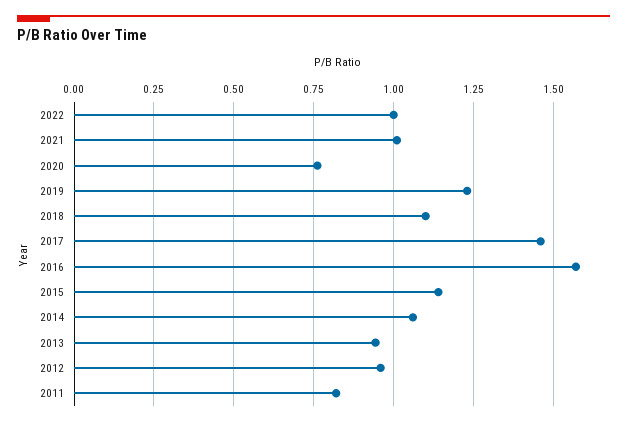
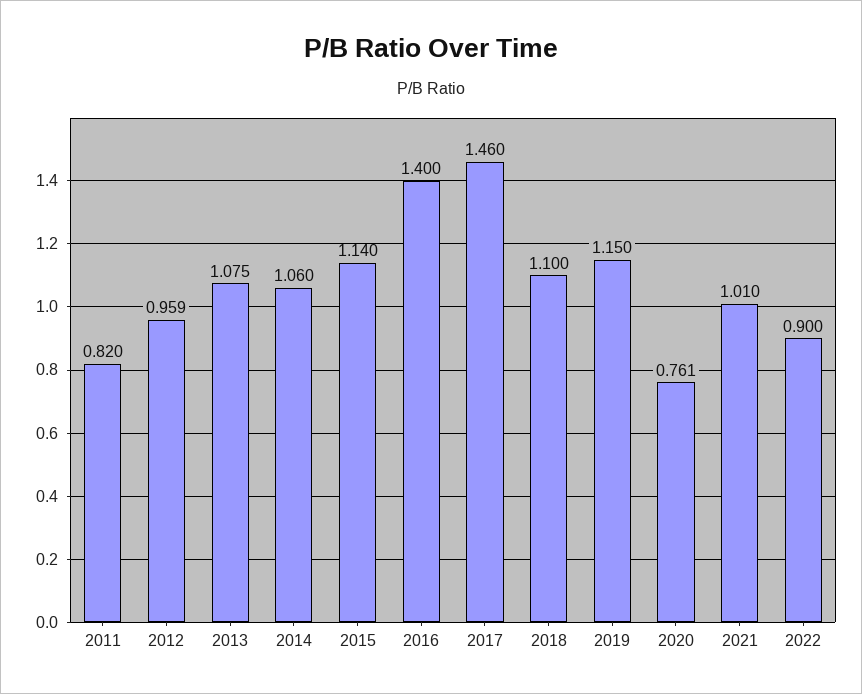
  {
-   "2022": 1,
+   "2022": 0.9,
    "2021": 1.01,
    "2020": 0.761,
-   "2019": 1.225,
+   "2019": 1.15,
    "2018": 1.1,
    "2017": 1.46,
-   "2016": 1.575,
+   "2016": 1.4,
    "2015": 1.14,
    "2014": 1.06,
-   "2013": 0.95,
+   "2013": 1.075,
    "2012": 0.959,
    "2011": 0.82
  }

